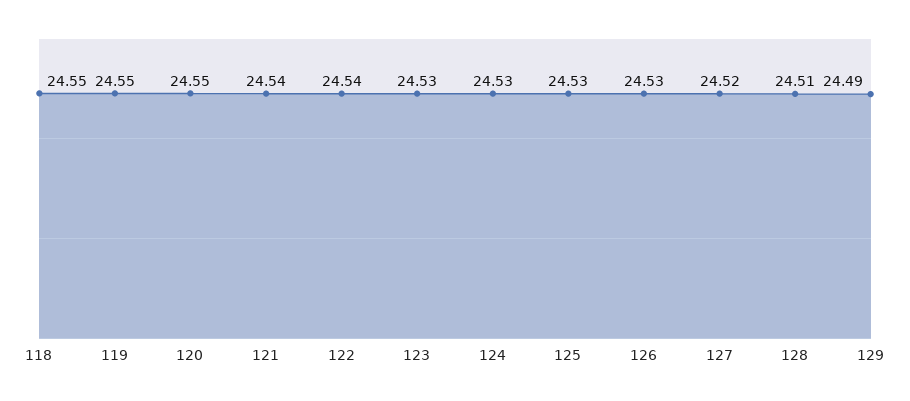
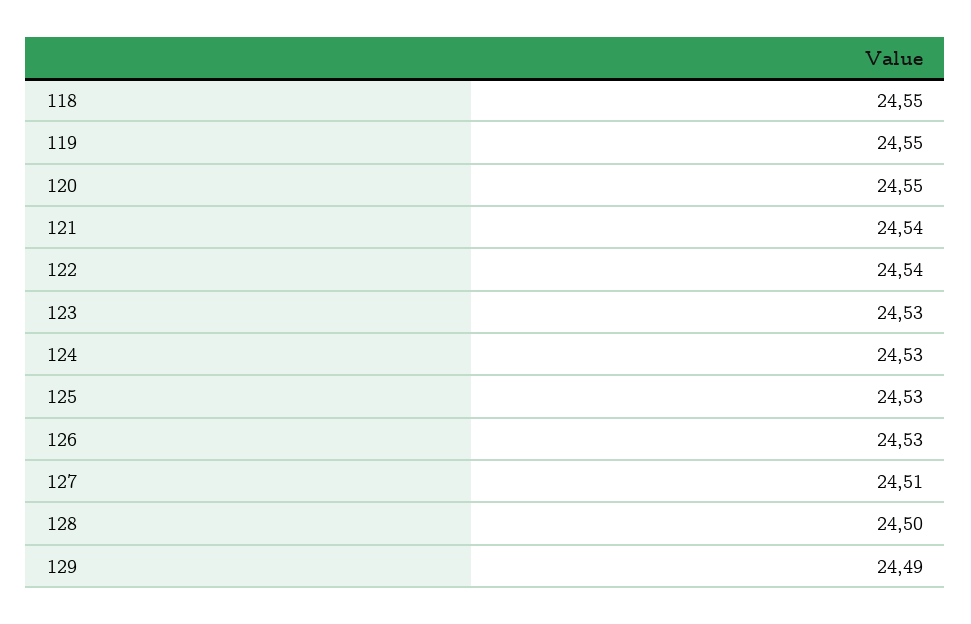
  {
    "118": 24.55,
    "119": 24.55,
    "120": 24.55,
    "121": 24.54,
    "122": 24.54,
    "123": 24.53,
    "124": 24.53,
    "125": 24.53,
    "126": 24.53,
-   "127": 24.52,
+   "127": 24.51,
-   "128": 24.51,
+   "128": 24.5,
    "129": 24.49
  }

